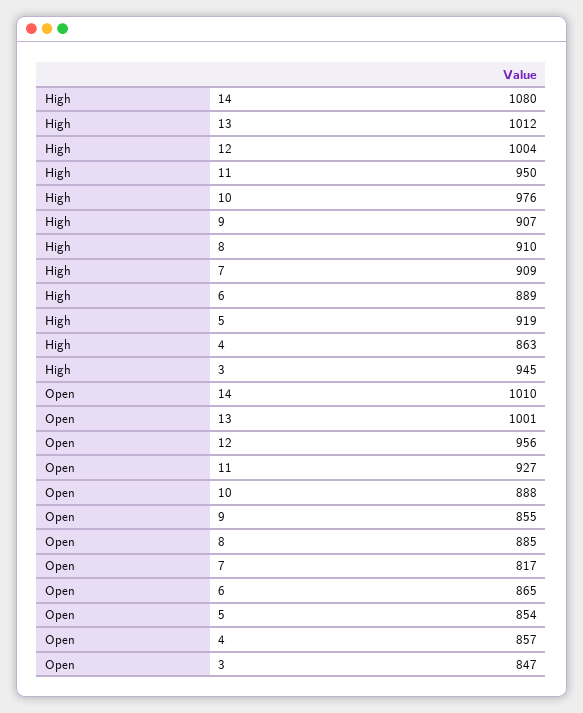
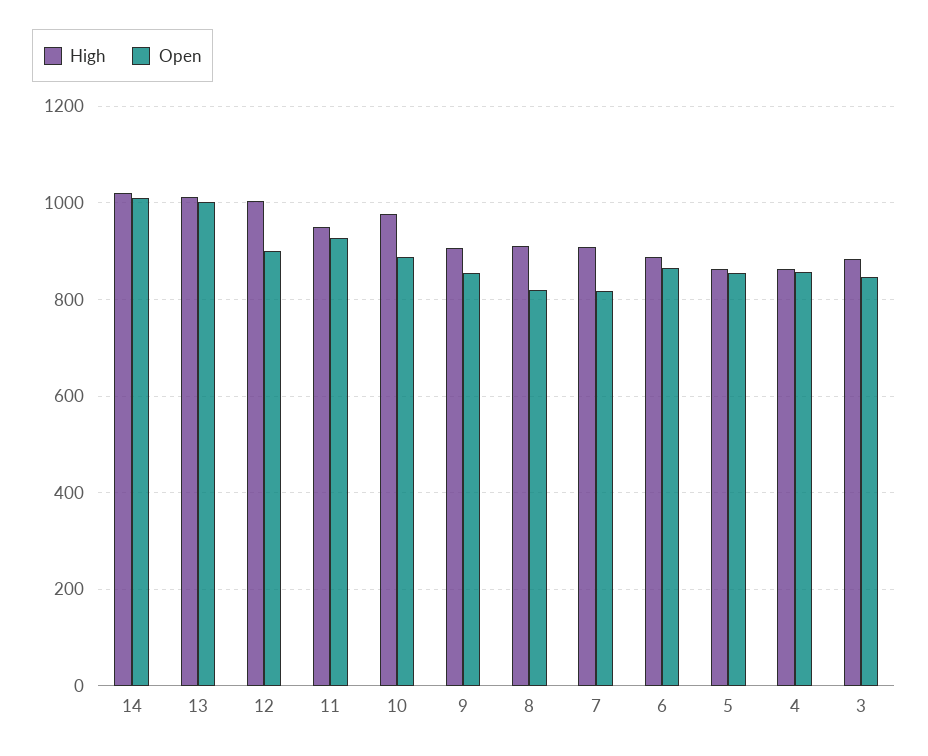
  {
    "High": {
-     "14": 1080,
+     "14": 1020,
      "13": 1012,
      "12": 1004,
      "11": 950,
      "10": 976,
      "9": 907,
      "8": 910,
      "7": 909,
      "6": 889,
-     "5": 919,
+     "5": 860,
      "4": 863,
-     "3": 945
+     "3": 880
    },
    "Open": {
      "14": 1010,
      "13": 1001,
-     "12": 956,
+     "12": 900,
      "11": 927,
      "10": 888,
      "9": 855,
-     "8": 885,
+     "8": 820,
      "7": 817,
      "6": 865,
      "5": 854,
      "4": 857,
      "3": 847
    }
  }

